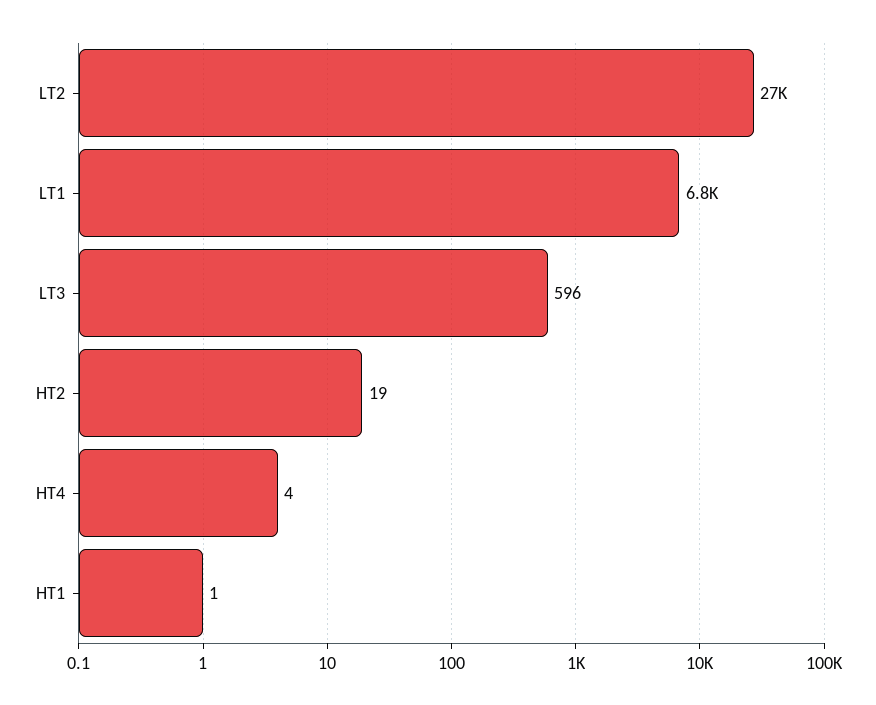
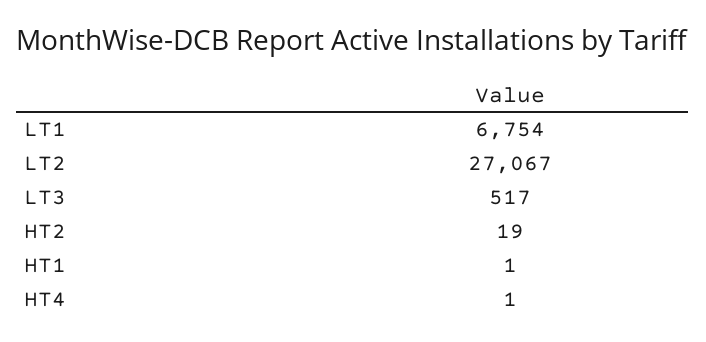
  {
    "LT2": 27067,
    "LT1": 6754,
-   "LT3": 596,
+   "LT3": 517,
    "HT2": 19,
-   "HT4": 4,
+   "HT4": 1,
    "HT1": 1
  }

